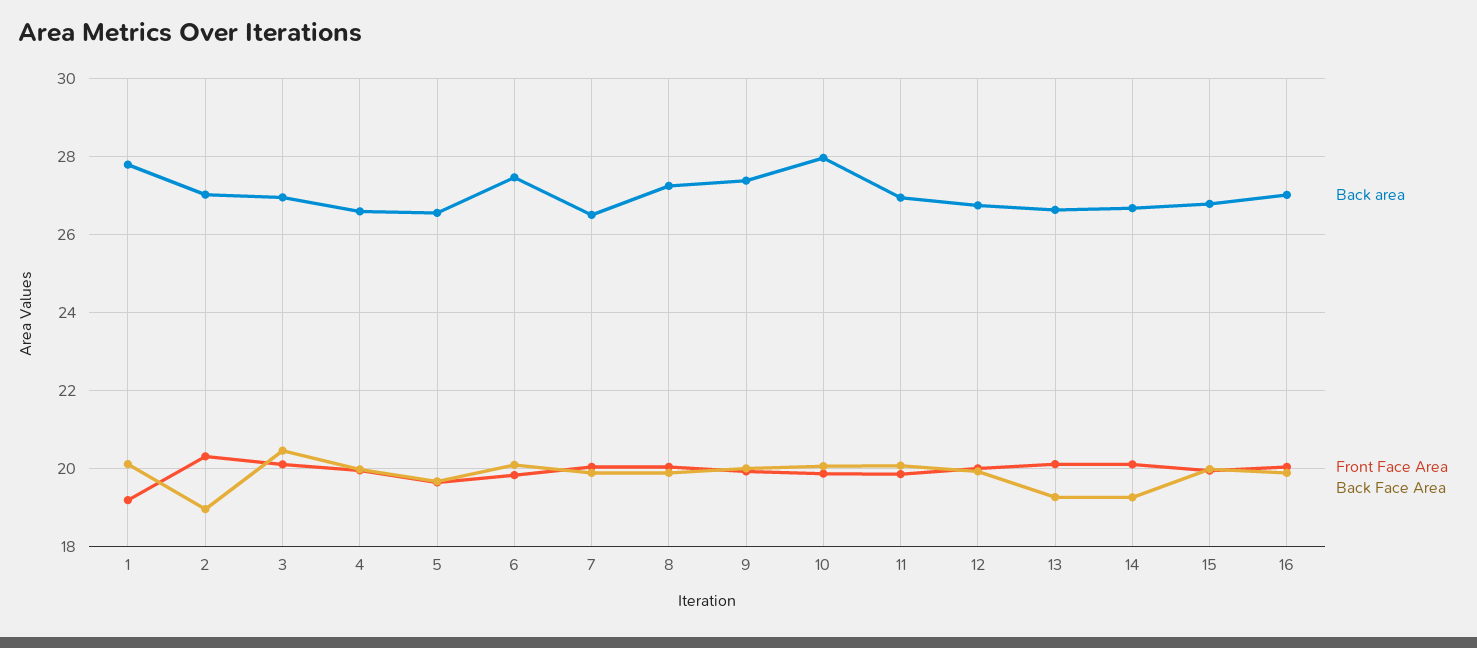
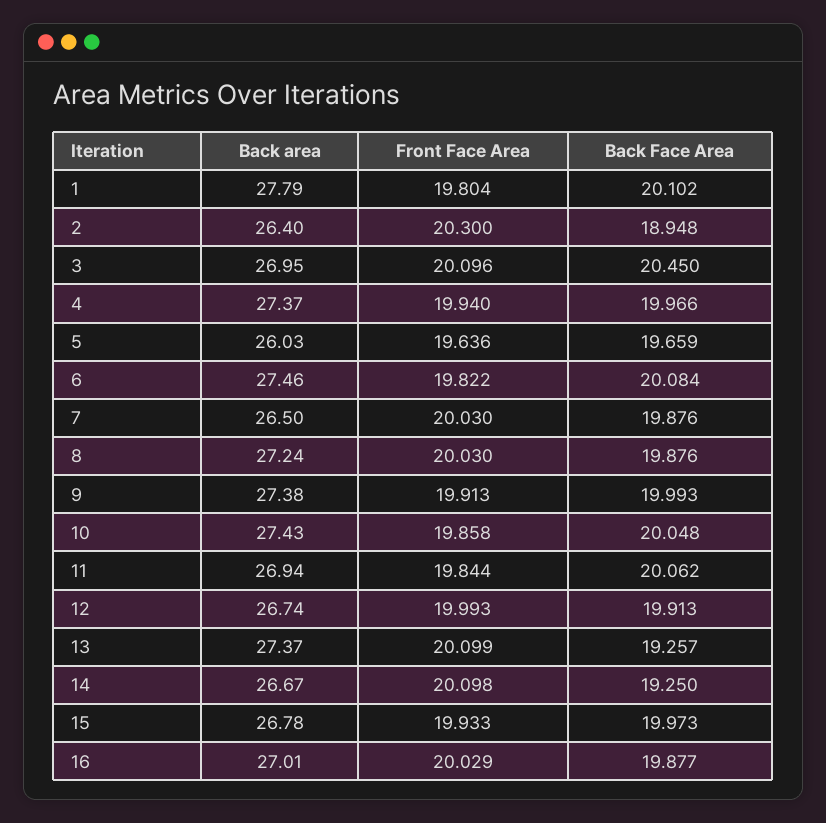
  {
    "Back area": {
      "1": 27.79,
-     "2": 27,
+     "2": 26.4,
      "3": 26.95,
-     "4": 26.6,
+     "4": 27.37,
-     "5": 26.6,
+     "5": 26.03,
      "6": 27.46,
      "7": 26.5,
      "8": 27.24,
      "9": 27.38,
-     "10": 28,
+     "10": 27.43,
      "11": 26.94,
      "12": 26.74,
-     "13": 26.6,
+     "13": 27.37,
      "14": 26.67,
      "15": 26.78,
      "16": 27.01
    },
    "Front Face Area": {
-     "1": 19.2,
+     "1": 19.804,
      "2": 20.3,
      "3": 20.096,
      "4": 19.94,
      "5": 19.636,
      "6": 19.822,
      "7": 20.03,
      "8": 20.03,
      "9": 19.913,
      "10": 19.858,
      "11": 19.844,
      "12": 19.993,
      "13": 20.099,
      "14": 20.098,
      "15": 19.933,
      "16": 20.029
    },
    "Back Face Area": {
      "1": 20.102,
      "2": 18.948,
      "3": 20.45,
      "4": 19.966,
      "5": 19.659,
      "6": 20.084,
      "7": 19.876,
      "8": 19.876,
      "9": 19.993,
      "10": 20.048,
      "11": 20.062,
      "12": 19.913,
      "13": 19.257,
      "14": 19.25,
      "15": 19.973,
      "16": 19.877
    }
  }

